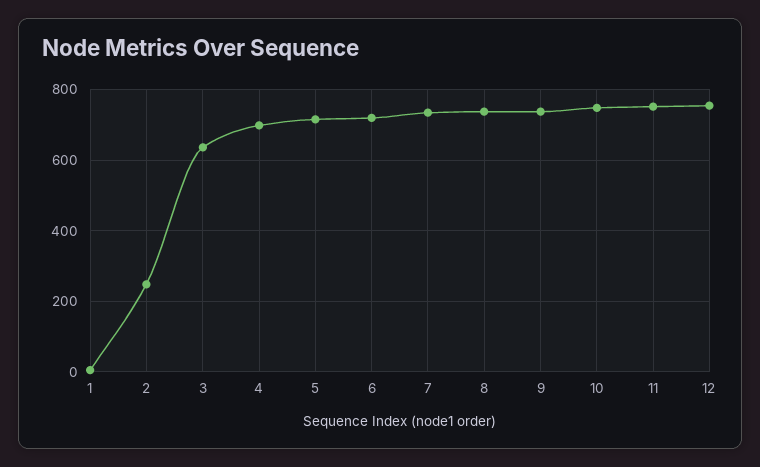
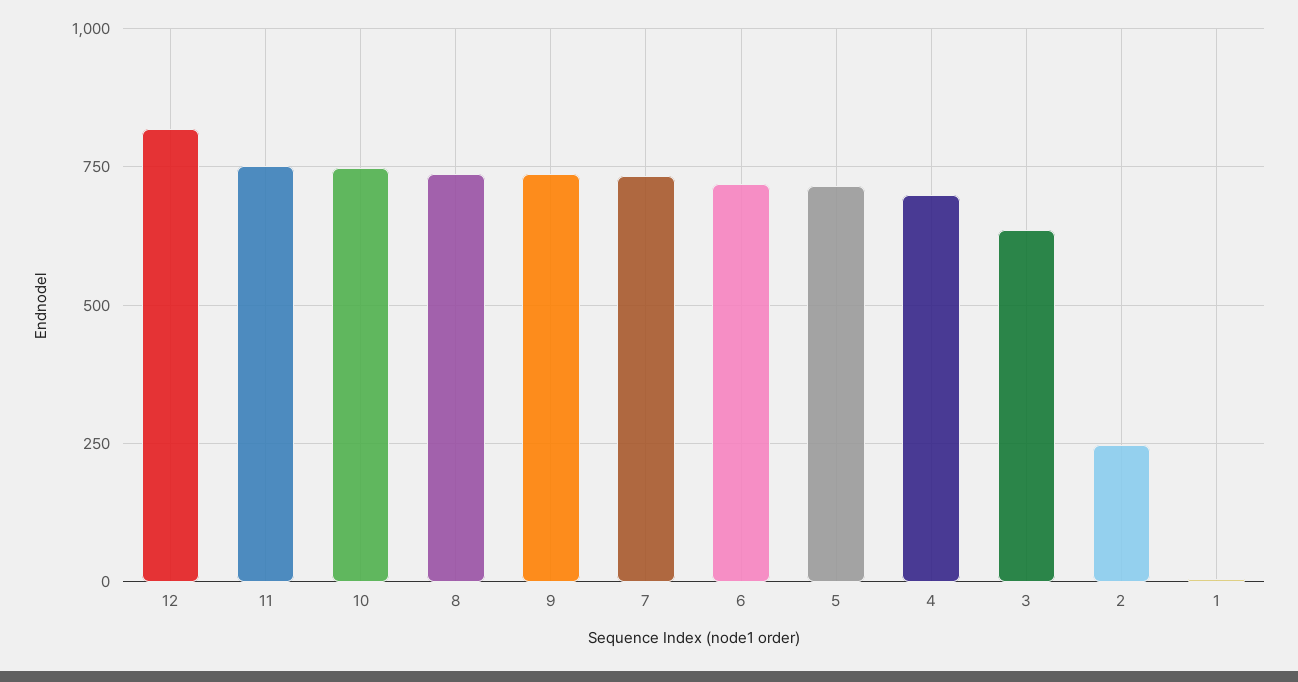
  {
    "1": 0,
    "2": 240,
    "3": 640,
    "4": 700,
    "5": 720,
    "6": 720,
    "7": 740,
    "8": 740,
    "9": 740,
    "10": 740,
    "11": 760,
-   "12": 760
+   "12": 825
  }

